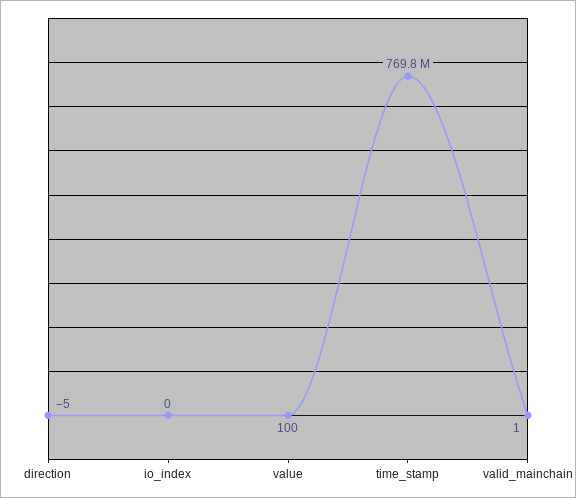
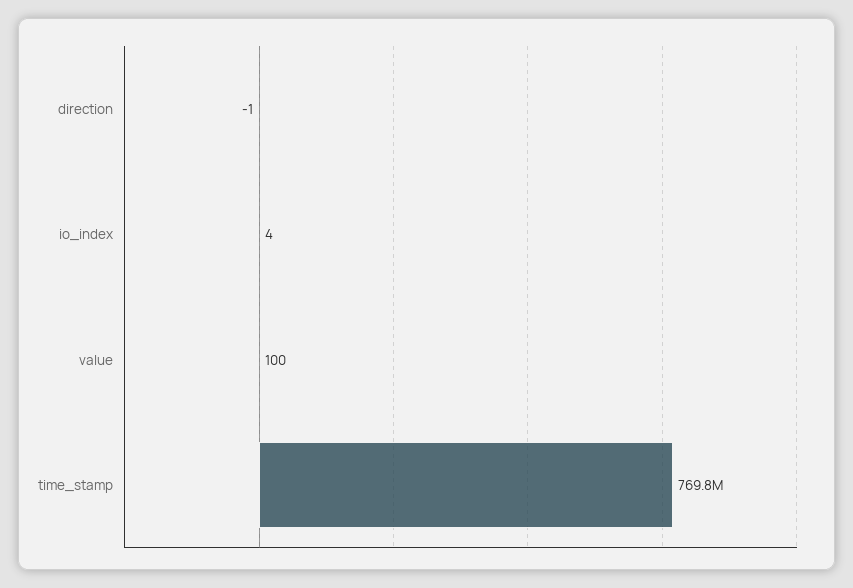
  {
-   "direction": -5,
+   "direction": -1,
-   "io_index": 0,
+   "io_index": 4,
    "value": 100,
-   "time_stamp": 769800000,
+   "time_stamp": 769800000
-   "valid_mainchain": 1
  }

